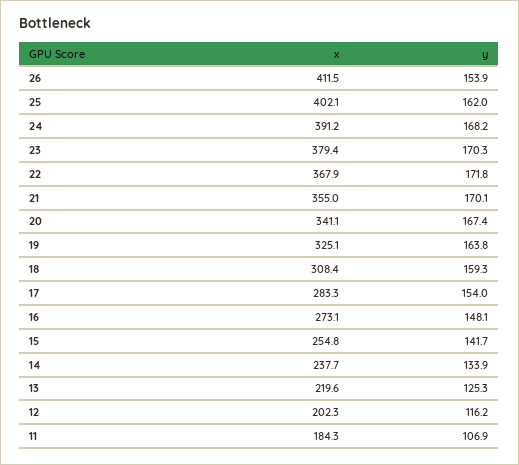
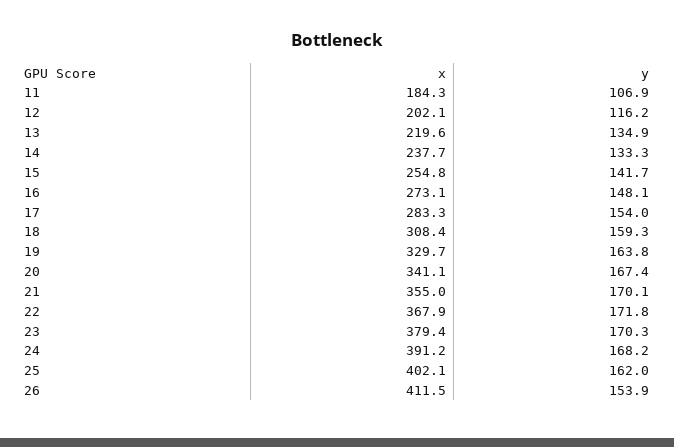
  {
    "x": {
      "26": 411.5,
      "25": 402.1,
      "24": 391.2,
      "23": 379.4,
      "22": 367.9,
      "21": 355,
      "20": 341.1,
-     "19": 325.1,
+     "19": 329.7,
      "18": 308.4,
      "17": 283.3,
      "16": 273.1,
      "15": 254.8,
      "14": 237.7,
      "13": 219.6,
-     "12": 202.3,
+     "12": 202.1,
      "11": 184.3
    },
    "y": {
      "26": 153.9,
      "25": 162,
      "24": 168.2,
      "23": 170.3,
      "22": 171.8,
      "21": 170.1,
      "20": 167.4,
      "19": 163.8,
      "18": 159.3,
      "17": 154,
      "16": 148.1,
      "15": 141.7,
-     "14": 133.9,
+     "14": 133.3,
-     "13": 125.3,
+     "13": 134.9,
      "12": 116.2,
      "11": 106.9
    }
  }

